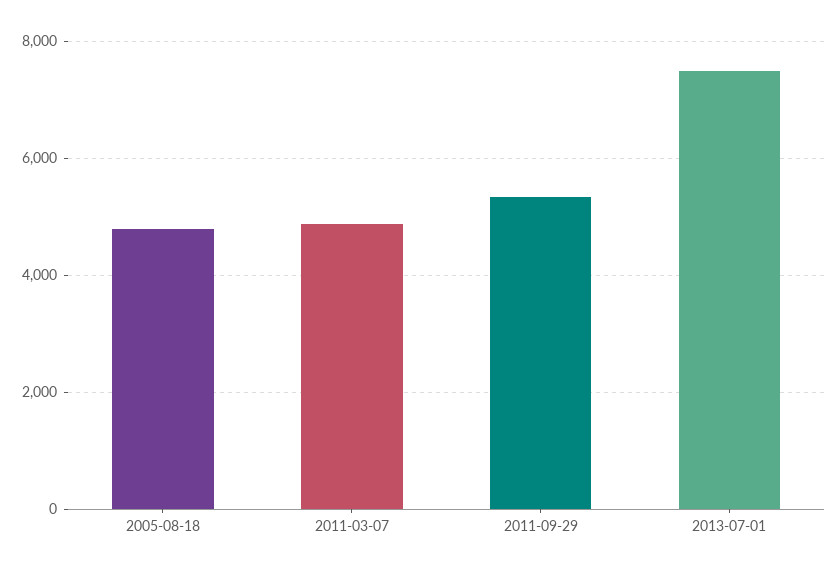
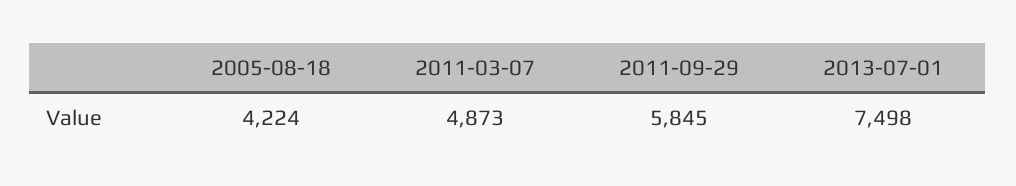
  {
-   "2005-08-18": 4800,
+   "2005-08-18": 4224,
    "2011-03-07": 4873,
-   "2011-09-29": 5400,
+   "2011-09-29": 5845,
    "2013-07-01": 7498
  }

